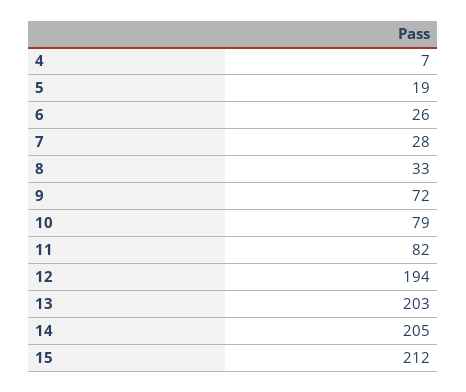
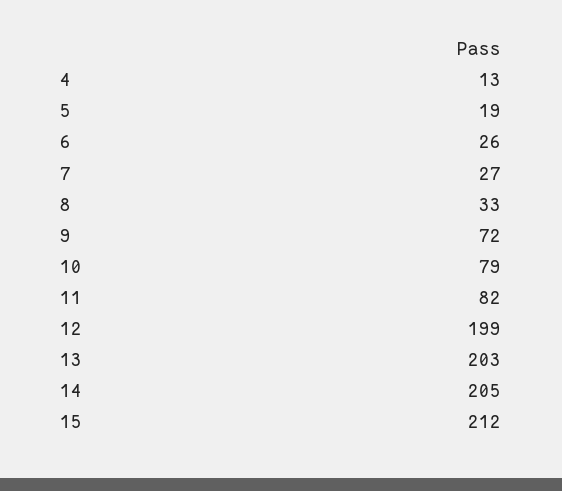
  {
-   "4": 7,
+   "4": 13,
    "5": 19,
    "6": 26,
-   "7": 28,
+   "7": 27,
    "8": 33,
    "9": 72,
    "10": 79,
    "11": 82,
-   "12": 194,
+   "12": 199,
    "13": 203,
    "14": 205,
    "15": 212
  }

